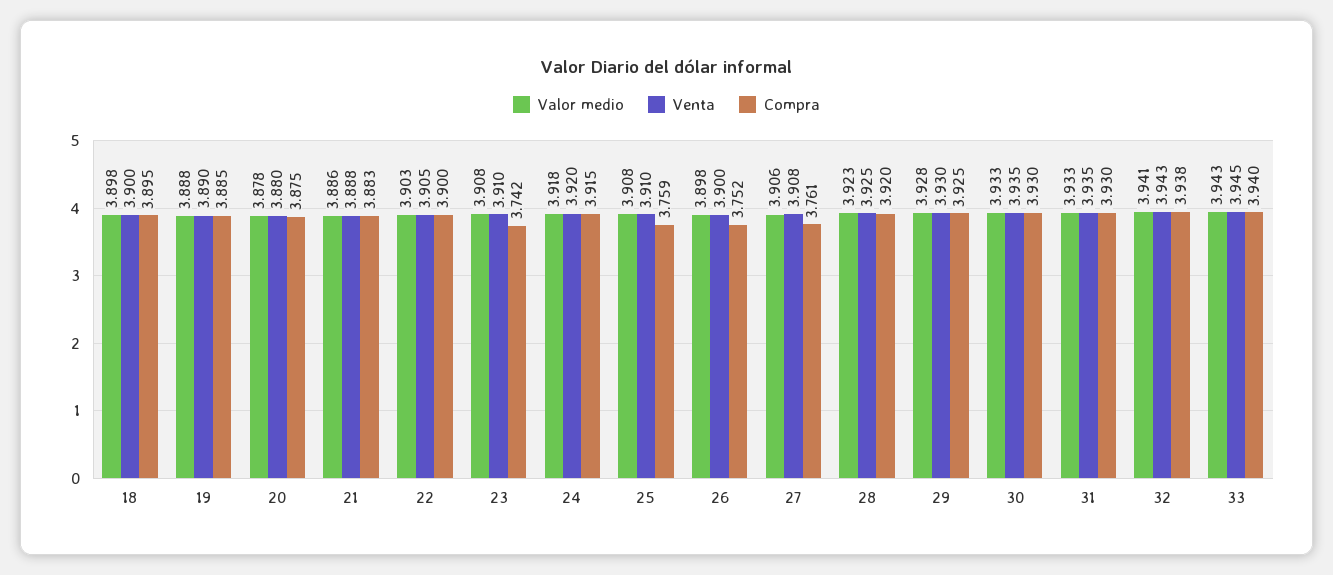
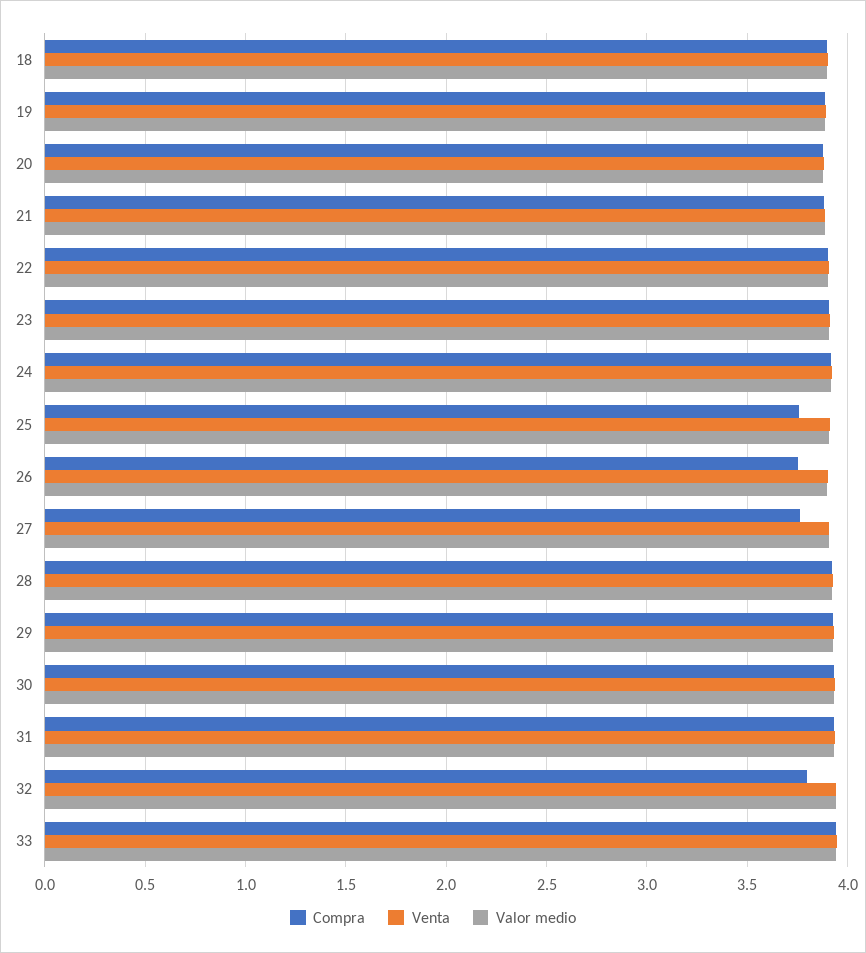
  {
    "Valor medio": {
      "18": 3.898,
      "19": 3.888,
      "20": 3.878,
      "21": 3.886,
      "22": 3.903,
      "23": 3.908,
      "24": 3.918,
      "25": 3.908,
      "26": 3.898,
      "27": 3.906,
      "28": 3.923,
      "29": 3.928,
      "30": 3.933,
      "31": 3.933,
      "32": 3.941,
      "33": 3.943
    },
    "Venta": {
      "18": 3.9,
      "19": 3.89,
      "20": 3.88,
      "21": 3.888,
      "22": 3.905,
      "23": 3.91,
      "24": 3.92,
      "25": 3.91,
      "26": 3.9,
      "27": 3.908,
      "28": 3.925,
      "29": 3.93,
      "30": 3.935,
      "31": 3.935,
      "32": 3.943,
      "33": 3.945
    },
    "Compra": {
      "18": 3.895,
      "19": 3.885,
      "20": 3.875,
      "21": 3.883,
      "22": 3.9,
-     "23": 3.742,
+     "23": 3.9,
      "24": 3.915,
      "25": 3.759,
      "26": 3.752,
      "27": 3.761,
      "28": 3.92,
      "29": 3.925,
      "30": 3.93,
      "31": 3.93,
-     "32": 3.938,
+     "32": 3.8,
      "33": 3.94
    }
  }

